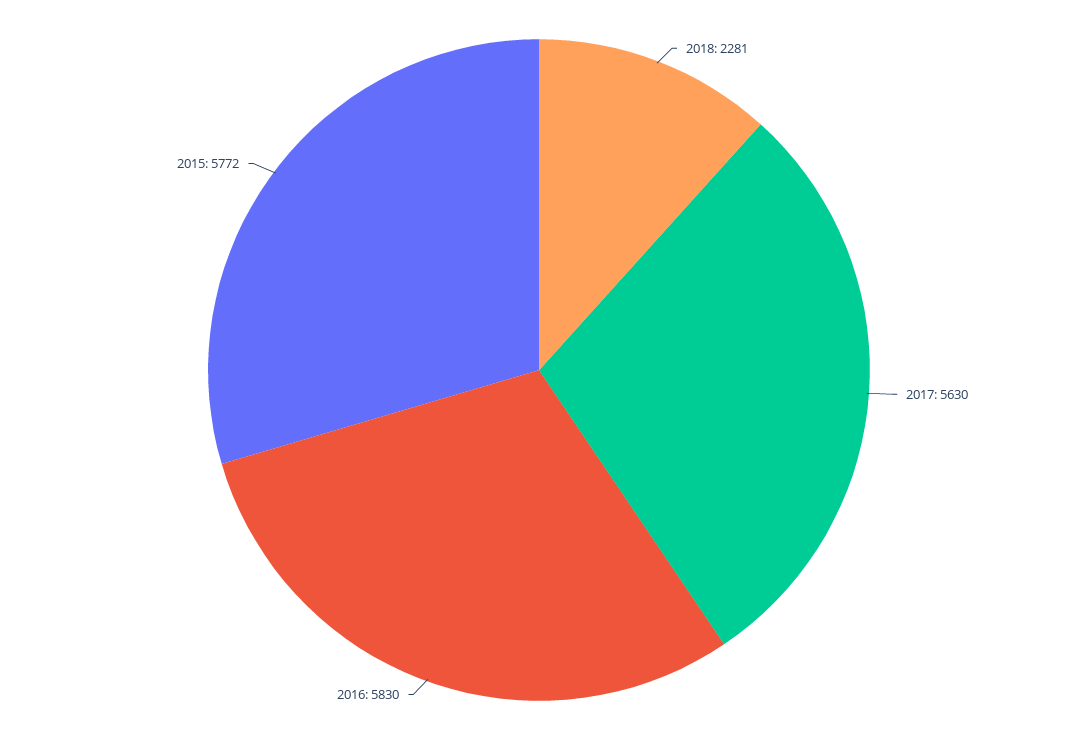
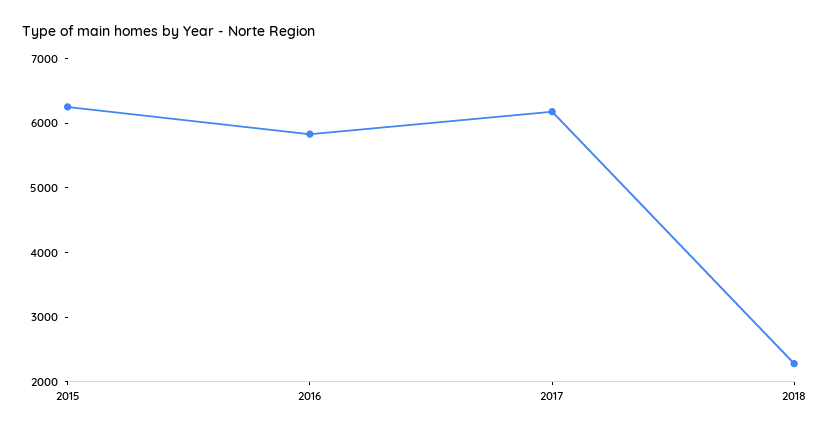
  {
    "2018": 2281,
-   "2017": 5630,
+   "2017": 6200,
    "2016": 5830,
-   "2015": 5772
+   "2015": 6200
  }

